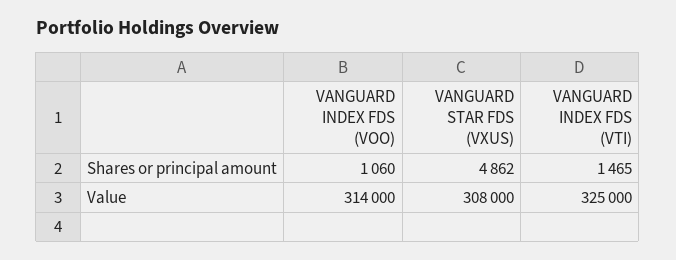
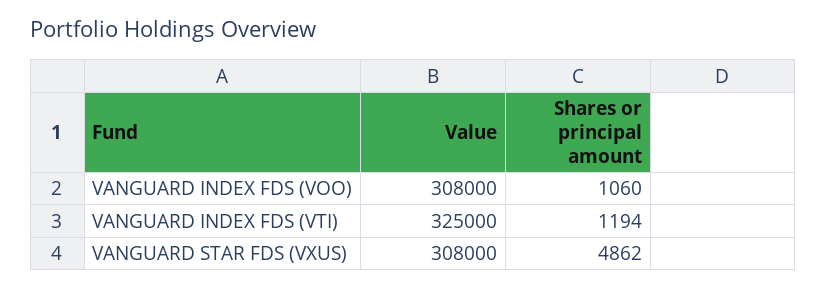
  {
    "VANGUARD INDEX FDS (VOO)": {
      "Shares or principal amount": 1060,
-     "Value": 314000
+     "Value": 308000
    },
    "VANGUARD STAR FDS (VXUS)": {
      "Shares or principal amount": 4862,
      "Value": 308000
    },
    "VANGUARD INDEX FDS (VTI)": {
-     "Shares or principal amount": 1465,
+     "Shares or principal amount": 1194,
      "Value": 325000
    }
  }

